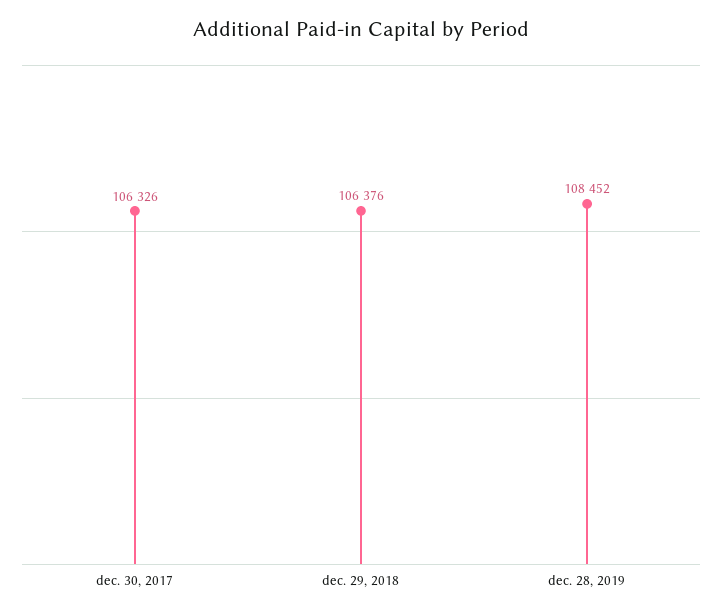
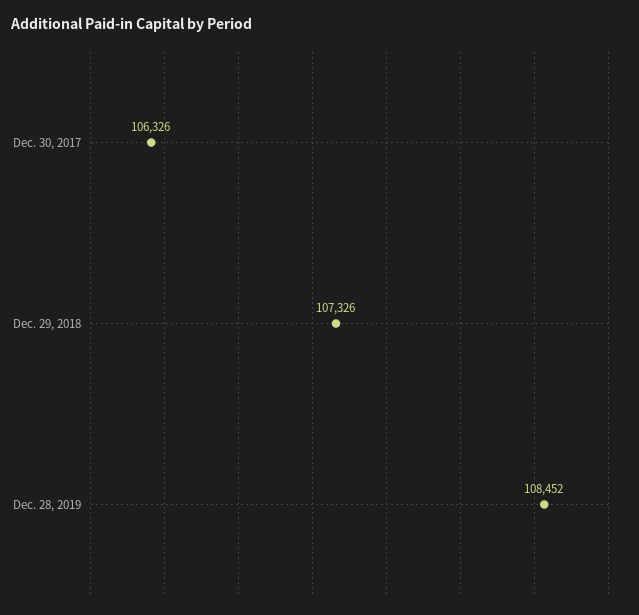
  {
    "dec. 30, 2017": 106326,
-   "dec. 29, 2018": 106376,
+   "dec. 29, 2018": 107326,
    "dec. 28, 2019": 108452
  }

